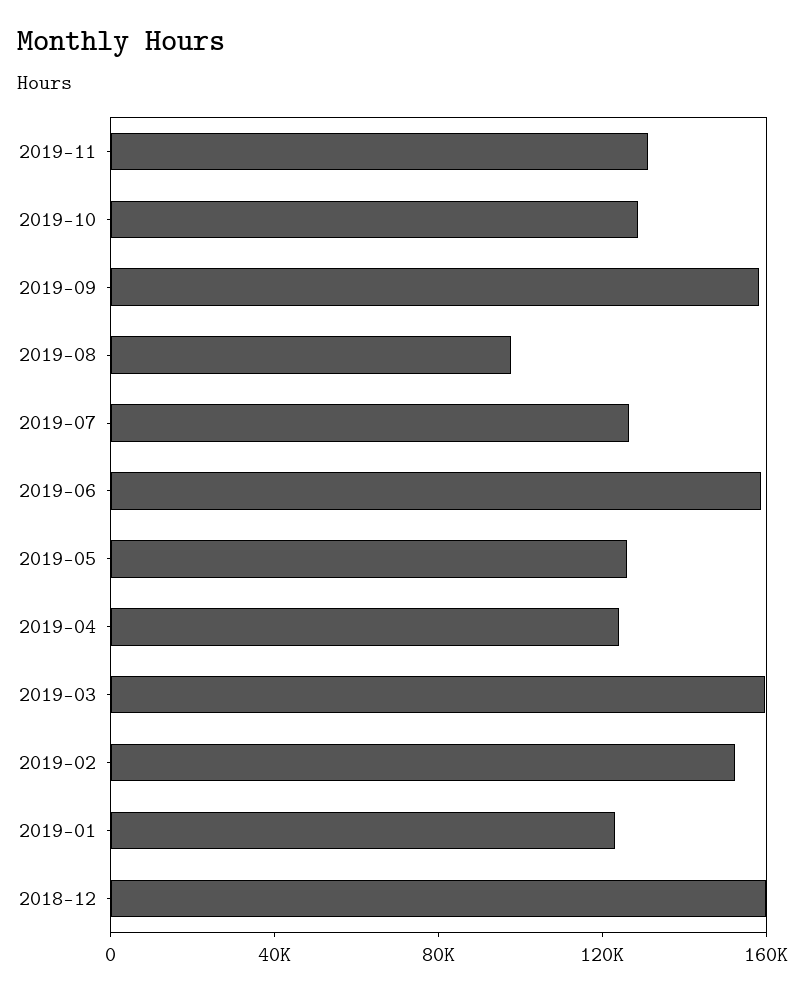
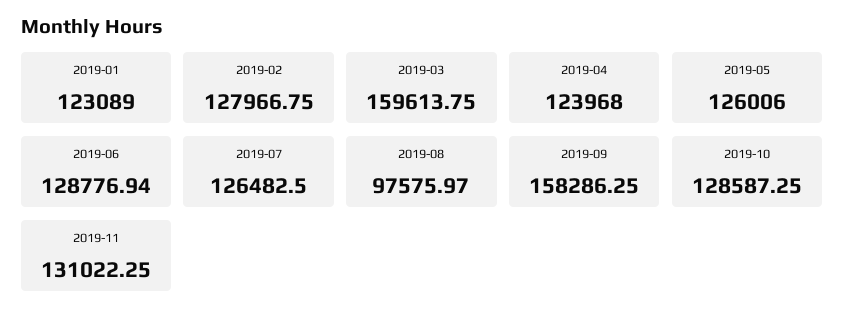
  {
    "2019-11": 131022.25,
    "2019-10": 128587.25,
    "2019-09": 158286.25,
    "2019-08": 97575.97,
    "2019-07": 126482.5,
-   "2019-06": 160000,
+   "2019-06": 128776.94,
    "2019-05": 126006,
    "2019-04": 123968,
    "2019-03": 159613.75,
-   "2019-02": 150000,
+   "2019-02": 127966.75,
-   "2019-01": 123089,
+   "2019-01": 123089
-   "2018-12": 160000
  }

